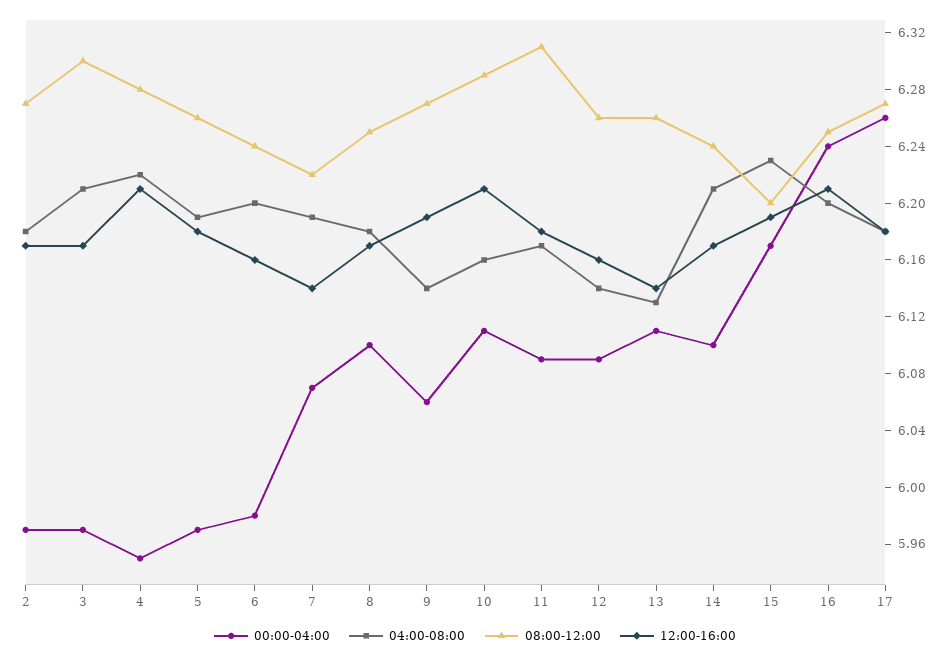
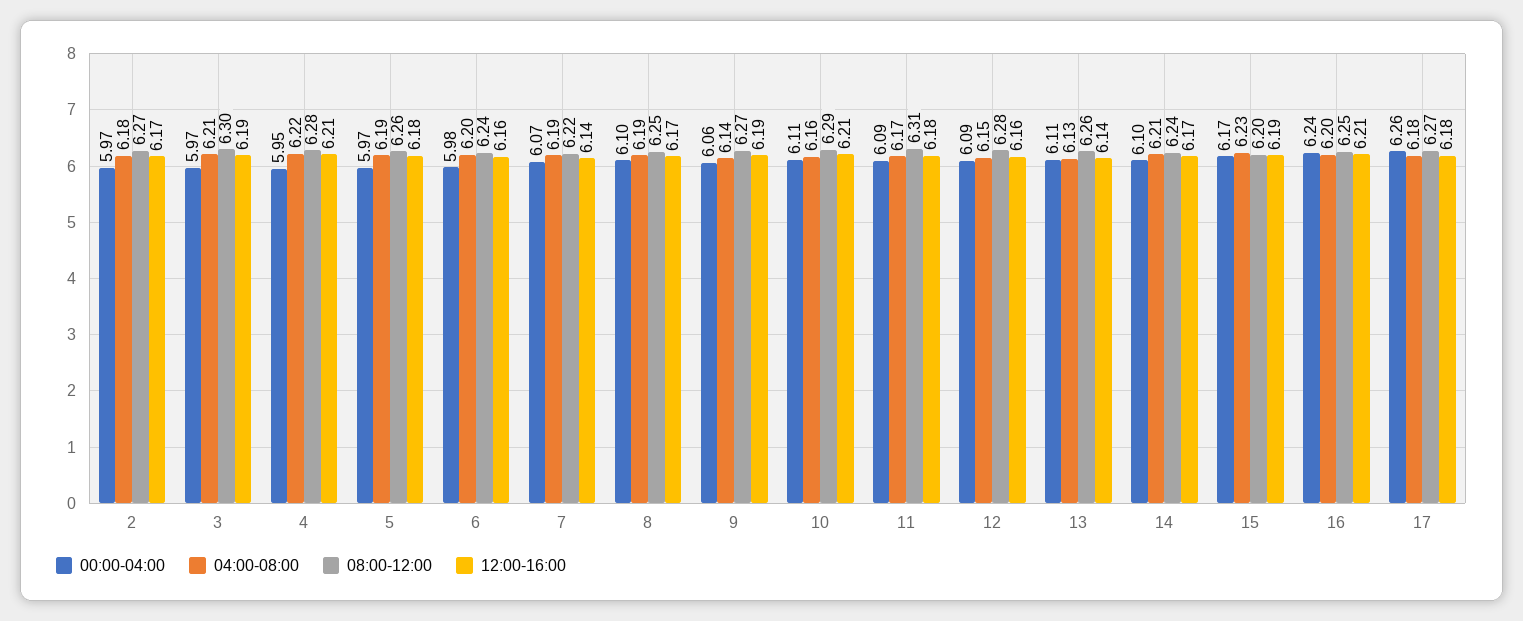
  {
    "00:00-04:00": {
      "2": 5.97,
      "3": 5.97,
      "4": 5.95,
      "5": 5.97,
      "6": 5.98,
      "7": 6.07,
      "8": 6.1,
      "9": 6.06,
      "10": 6.11,
      "11": 6.09,
      "12": 6.09,
      "13": 6.11,
      "14": 6.1,
      "15": 6.17,
      "16": 6.24,
      "17": 6.26
    },
    "04:00-08:00": {
      "2": 6.18,
      "3": 6.21,
      "4": 6.22,
      "5": 6.19,
      "6": 6.2,
      "7": 6.19,
-     "8": 6.18,
+     "8": 6.19,
      "9": 6.14,
      "10": 6.16,
      "11": 6.17,
-     "12": 6.14,
+     "12": 6.15,
      "13": 6.13,
      "14": 6.21,
      "15": 6.23,
      "16": 6.2,
      "17": 6.18
    },
    "08:00-12:00": {
      "2": 6.27,
      "3": 6.3,
      "4": 6.28,
      "5": 6.26,
      "6": 6.24,
      "7": 6.22,
      "8": 6.25,
      "9": 6.27,
      "10": 6.29,
      "11": 6.31,
-     "12": 6.26,
+     "12": 6.28,
      "13": 6.26,
      "14": 6.24,
      "15": 6.2,
      "16": 6.25,
      "17": 6.27
    },
    "12:00-16:00": {
      "2": 6.17,
-     "3": 6.17,
+     "3": 6.19,
      "4": 6.21,
      "5": 6.18,
      "6": 6.16,
      "7": 6.14,
      "8": 6.17,
      "9": 6.19,
      "10": 6.21,
      "11": 6.18,
      "12": 6.16,
      "13": 6.14,
      "14": 6.17,
      "15": 6.19,
      "16": 6.21,
      "17": 6.18
    }
  }

